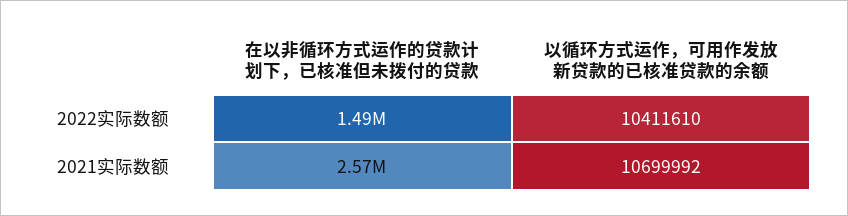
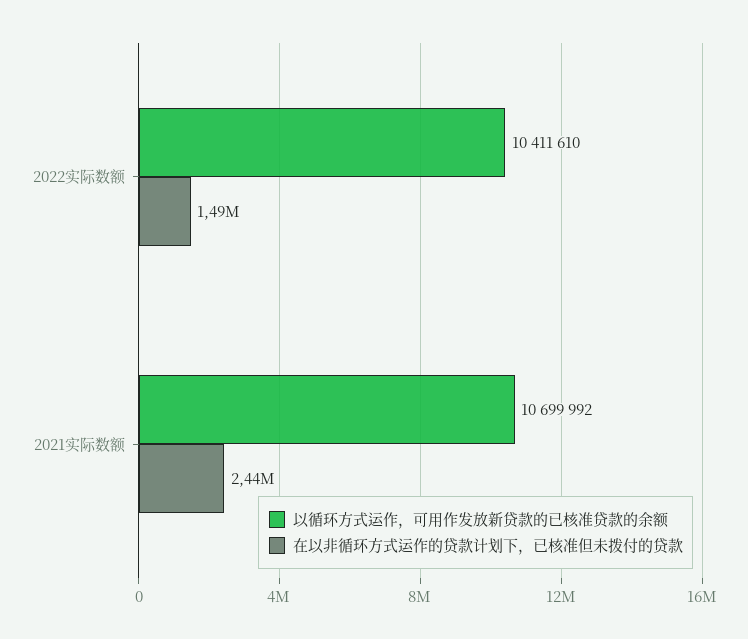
  {
    "在以非循环方式运作的贷款计划下，已核准但未拨付的贷款": {
      "2022实际数额": 1490000,
-     "2021实际数额": 2570000
+     "2021实际数额": 2440000
    },
    "以循环方式运作，可用作发放新贷款的已核准贷款的余额": {
      "2022实际数额": 10411610,
      "2021实际数额": 10699992
    }
  }

